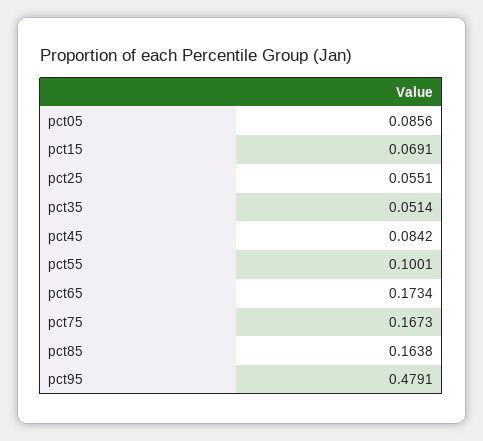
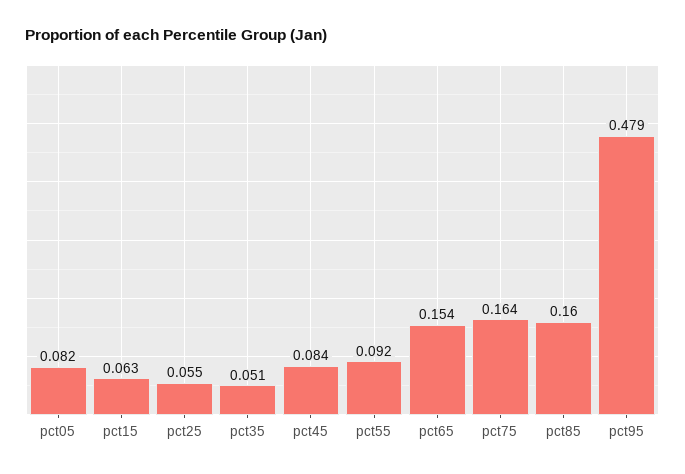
  {
-   "pct05": 0.0856,
+   "pct05": 0.082,
-   "pct15": 0.0691,
+   "pct15": 0.063,
    "pct25": 0.0551,
    "pct35": 0.0514,
    "pct45": 0.0842,
-   "pct55": 0.1001,
+   "pct55": 0.092,
-   "pct65": 0.1734,
+   "pct65": 0.154,
-   "pct75": 0.1673,
+   "pct75": 0.164,
-   "pct85": 0.1638,
+   "pct85": 0.16,
    "pct95": 0.4791
  }

